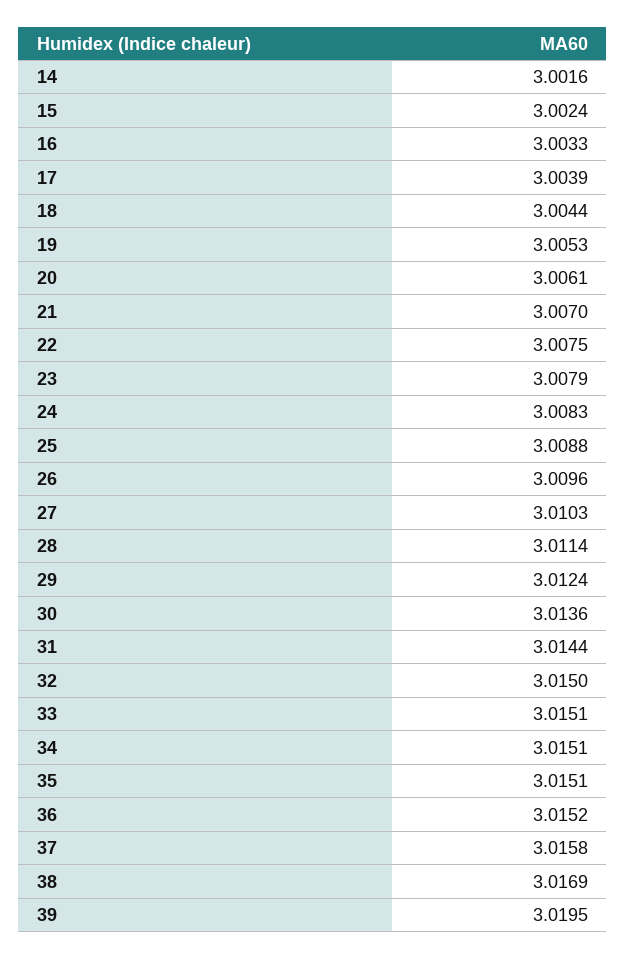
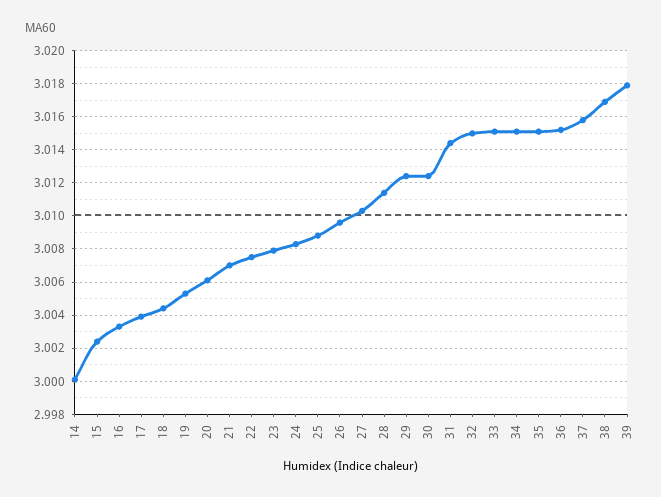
  {
-   "14": 3.0016,
+   "14": 3,
    "15": 3.0024,
    "16": 3.0033,
    "17": 3.0039,
    "18": 3.0044,
    "19": 3.0053,
    "20": 3.0061,
    "21": 3.007,
    "22": 3.0075,
    "23": 3.0079,
    "24": 3.0083,
    "25": 3.0088,
    "26": 3.0096,
    "27": 3.0103,
    "28": 3.0114,
    "29": 3.0124,
-   "30": 3.0136,
+   "30": 3.0125,
    "31": 3.0144,
    "32": 3.015,
    "33": 3.0151,
    "34": 3.0151,
    "35": 3.0151,
    "36": 3.0152,
    "37": 3.0158,
    "38": 3.0169,
-   "39": 3.0195
+   "39": 3.018
  }

